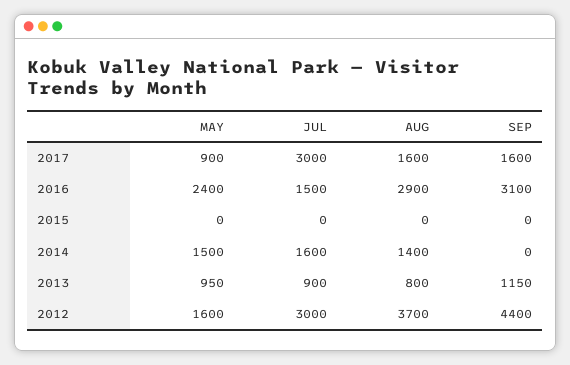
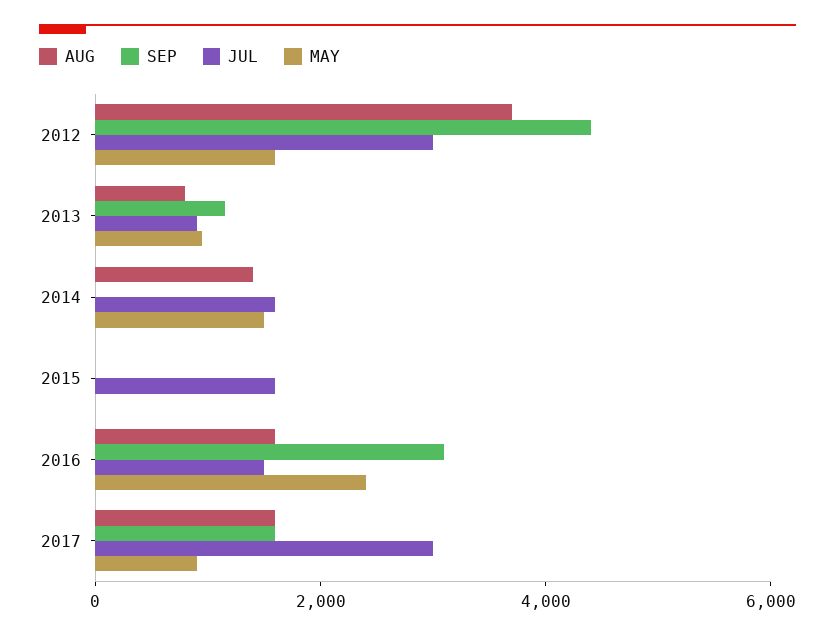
  {
    "MAY": {
      "2017": 900,
      "2016": 2400,
      "2015": 0,
      "2014": 1500,
      "2013": 950,
      "2012": 1600
    },
    "JUL": {
      "2017": 3000,
      "2016": 1500,
-     "2015": 0,
+     "2015": 1500,
      "2014": 1600,
      "2013": 900,
      "2012": 3000
    },
    "AUG": {
      "2017": 1600,
-     "2016": 2900,
+     "2016": 1500,
      "2015": 0,
      "2014": 1400,
      "2013": 800,
      "2012": 3700
    },
    "SEP": {
      "2017": 1600,
      "2016": 3100,
      "2015": 0,
      "2014": 0,
      "2013": 1150,
      "2012": 4400
    }
  }

